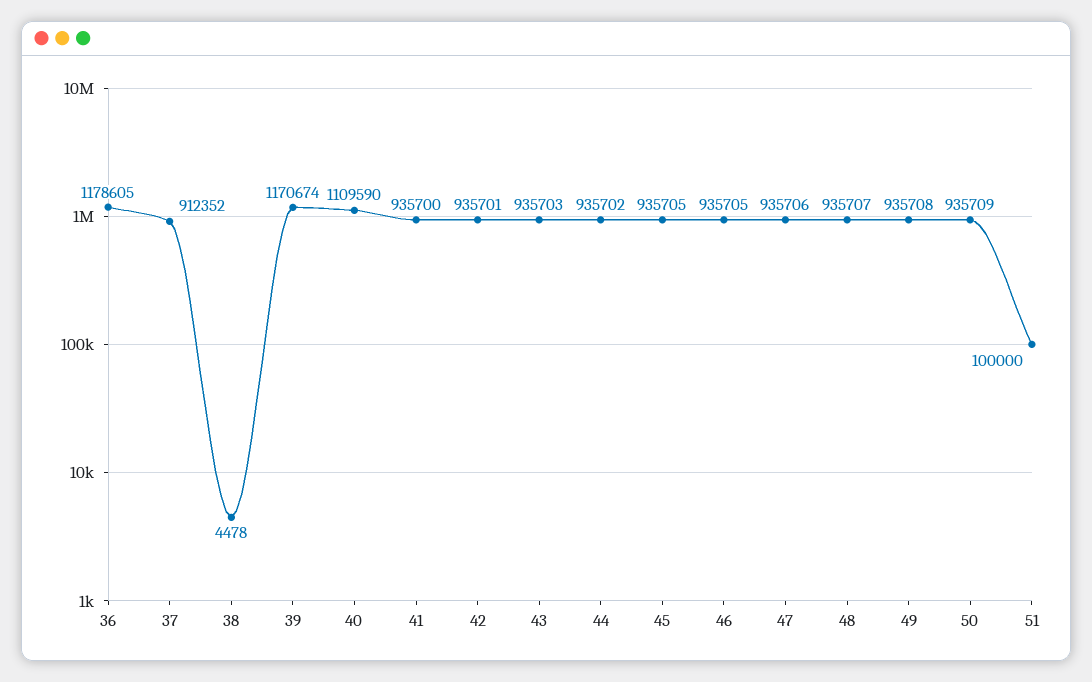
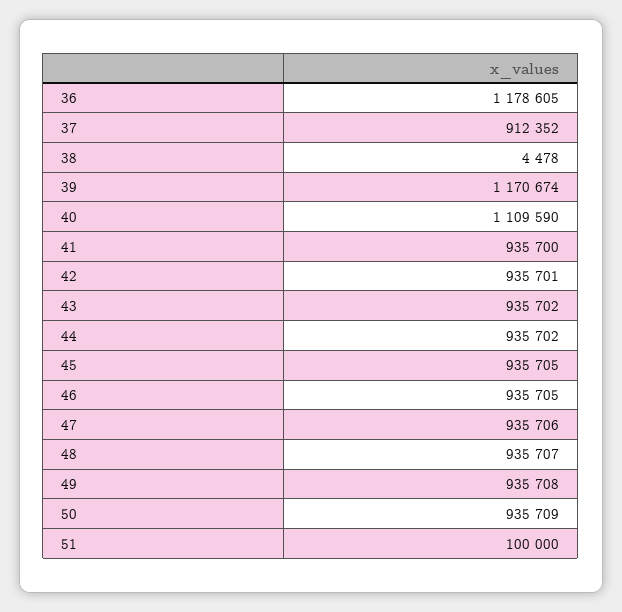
  {
    "36": 1178605,
    "37": 912352,
    "38": 4478,
    "39": 1170674,
    "40": 1109590,
    "41": 935700,
    "42": 935701,
-   "43": 935703,
+   "43": 935702,
    "44": 935702,
    "45": 935705,
    "46": 935705,
    "47": 935706,
    "48": 935707,
    "49": 935708,
    "50": 935709,
    "51": 100000
  }

